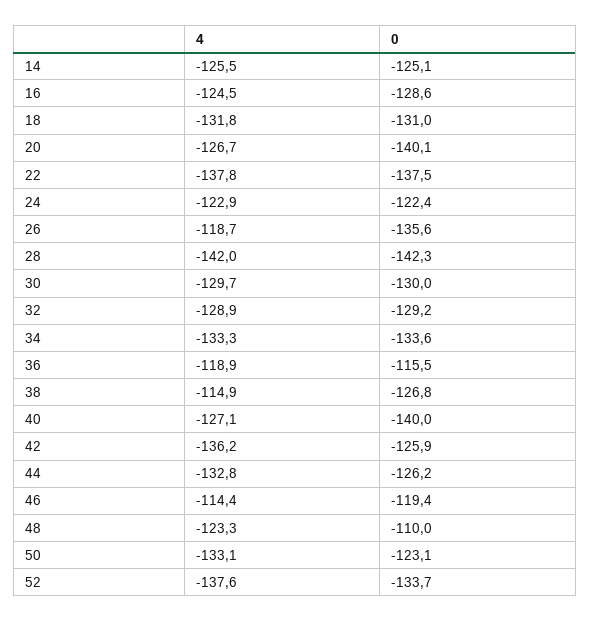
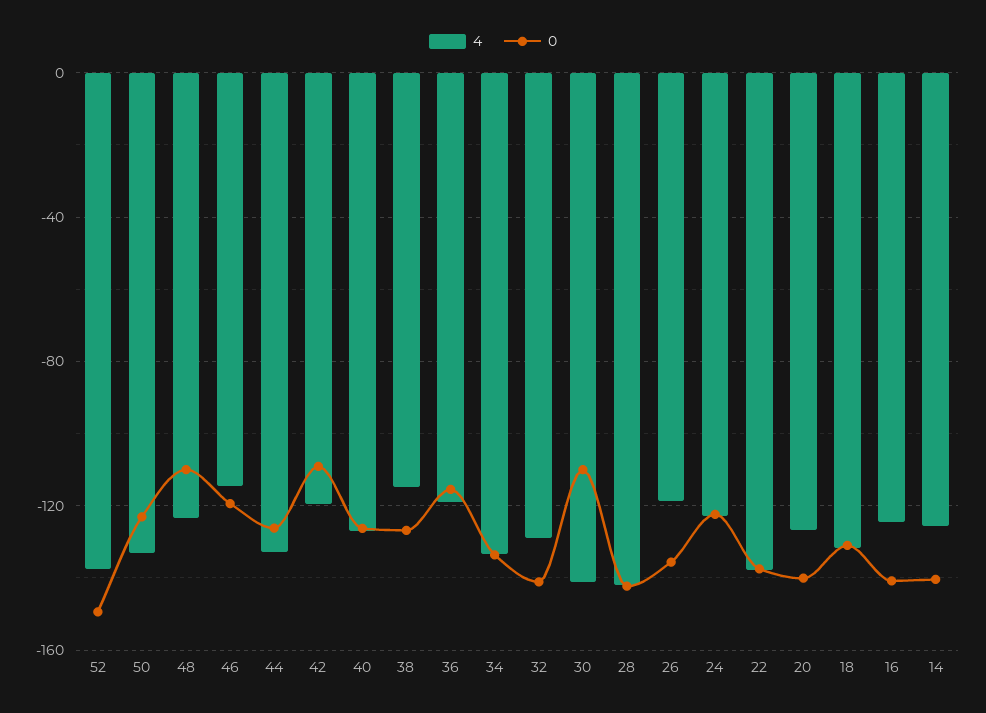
  {
    "4": {
      "14": -125.5,
      "16": -124.5,
      "18": -131.8,
      "20": -126.7,
      "22": -137.8,
      "24": -122.9,
      "26": -118.7,
      "28": -142,
-     "30": -129.7,
+     "30": -140,
      "32": -128.9,
      "34": -133.3,
      "36": -118.9,
      "38": -114.9,
      "40": -127.1,
-     "42": -136.2,
+     "42": -120,
      "44": -132.8,
      "46": -114.4,
      "48": -123.3,
      "50": -133.1,
      "52": -137.6
    },
    "0": {
-     "14": -125.1,
+     "14": -140,
-     "16": -128.6,
+     "16": -140,
      "18": -131,
      "20": -140.1,
      "22": -137.5,
      "24": -122.4,
      "26": -135.6,
      "28": -142.3,
-     "30": -130,
+     "30": -110,
-     "32": -129.2,
+     "32": -140,
      "34": -133.6,
      "36": -115.5,
      "38": -126.8,
-     "40": -140,
+     "40": -125,
-     "42": -125.9,
+     "42": -110,
      "44": -126.2,
      "46": -119.4,
      "48": -110,
      "50": -123.1,
-     "52": -133.7
+     "52": -150
    }
  }

